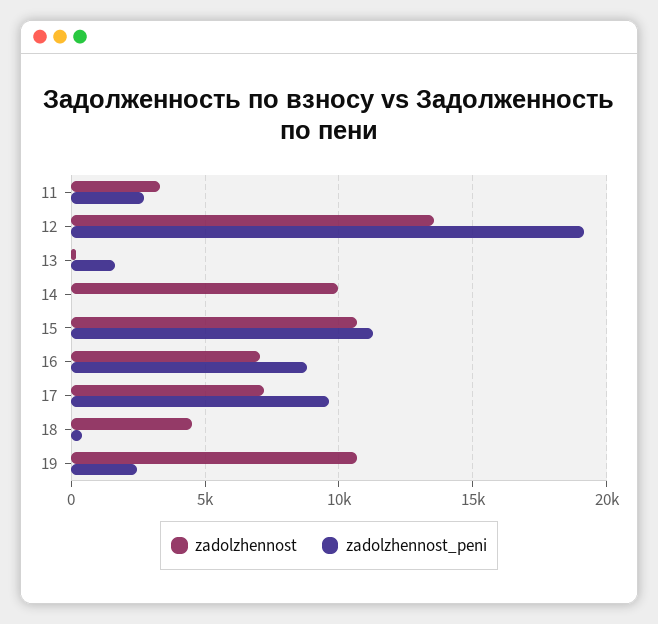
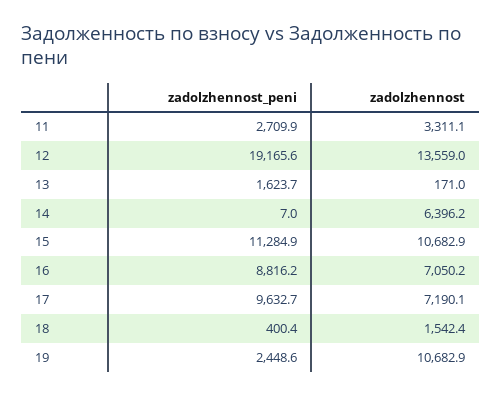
  {
    "zadolzhennost": {
      "11": 3311.1,
      "12": 13559,
      "13": 171,
-     "14": 10000,
+     "14": 6396.2,
      "15": 10682.9,
      "16": 7050.2,
      "17": 7190.1,
-     "18": 4500,
+     "18": 1542.4,
      "19": 10682.9
    },
    "zadolzhennost_peni": {
      "11": 2709.9,
      "12": 19165.6,
      "13": 1623.7,
      "14": 7,
      "15": 11284.9,
      "16": 8816.2,
      "17": 9632.7,
      "18": 400.4,
      "19": 2448.6
    }
  }

